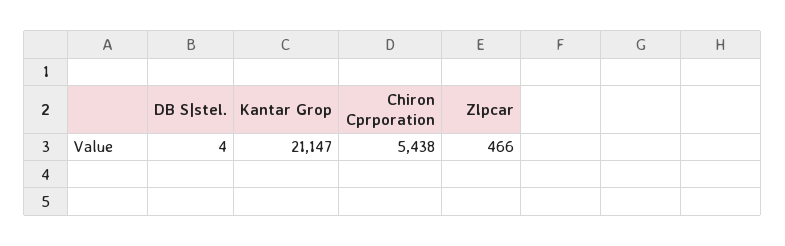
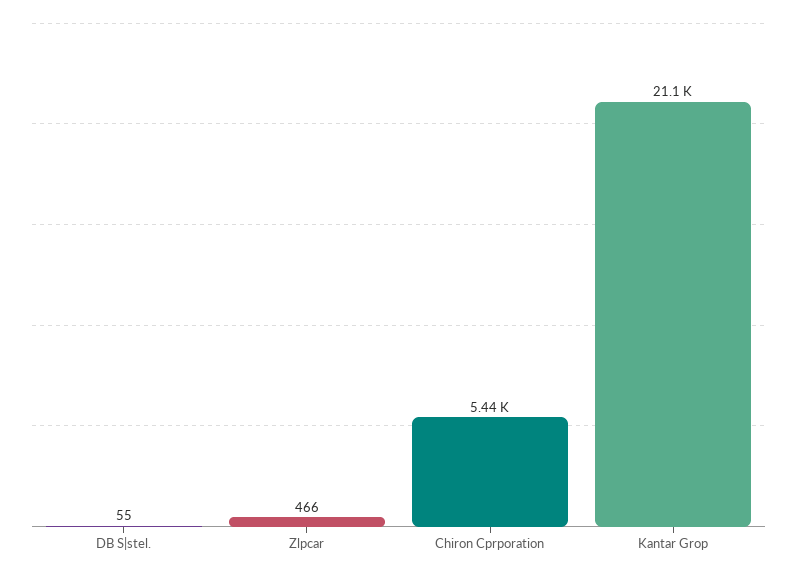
  {
-   "DB S|stel.": 4,
+   "DB S|stel.": 55,
    "Kantar Grop": 21147,
    "Chiron Cprporation": 5438,
    "Zlpcar": 466
  }

